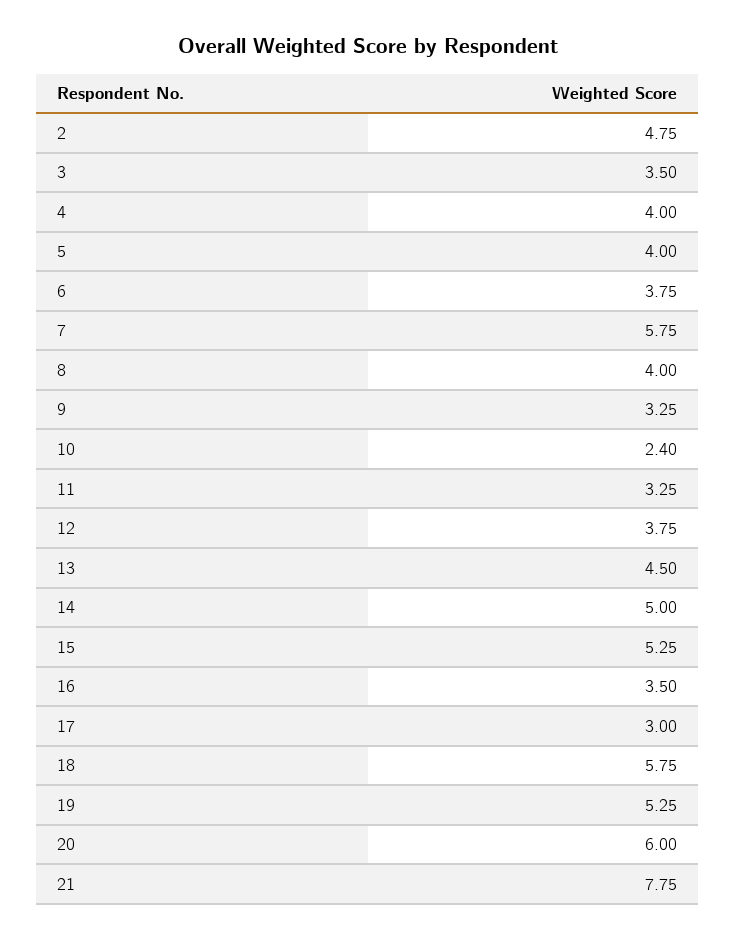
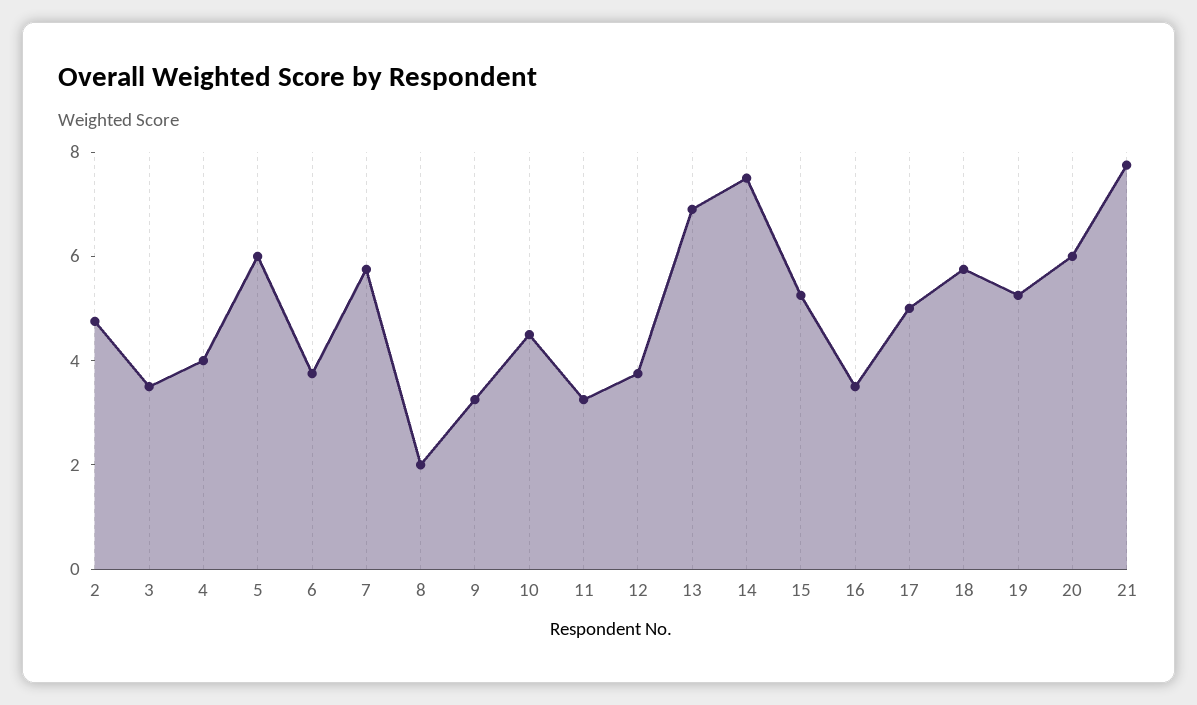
  {
    "2": 4.75,
    "3": 3.5,
    "4": 4,
-   "5": 4,
+   "5": 6,
    "6": 3.75,
    "7": 5.75,
-   "8": 4,
+   "8": 2,
    "9": 3.25,
-   "10": 2.4,
+   "10": 4.5,
    "11": 3.25,
    "12": 3.75,
-   "13": 4.5,
+   "13": 7,
-   "14": 5,
+   "14": 7.5,
    "15": 5.25,
    "16": 3.5,
-   "17": 3,
+   "17": 5,
    "18": 5.75,
    "19": 5.25,
    "20": 6,
    "21": 7.75
  }

